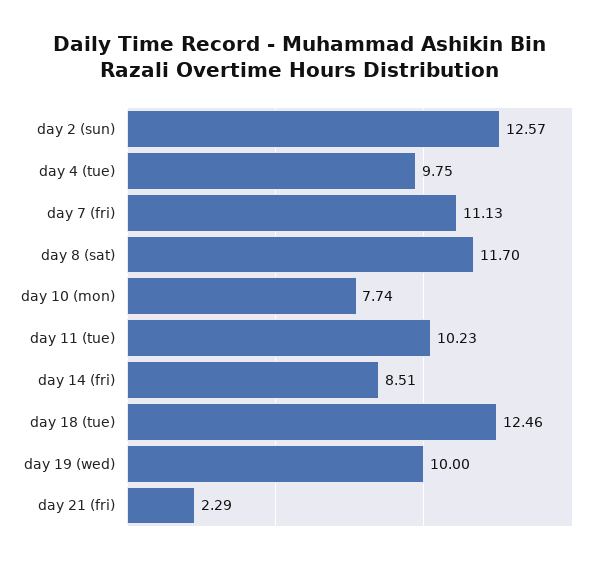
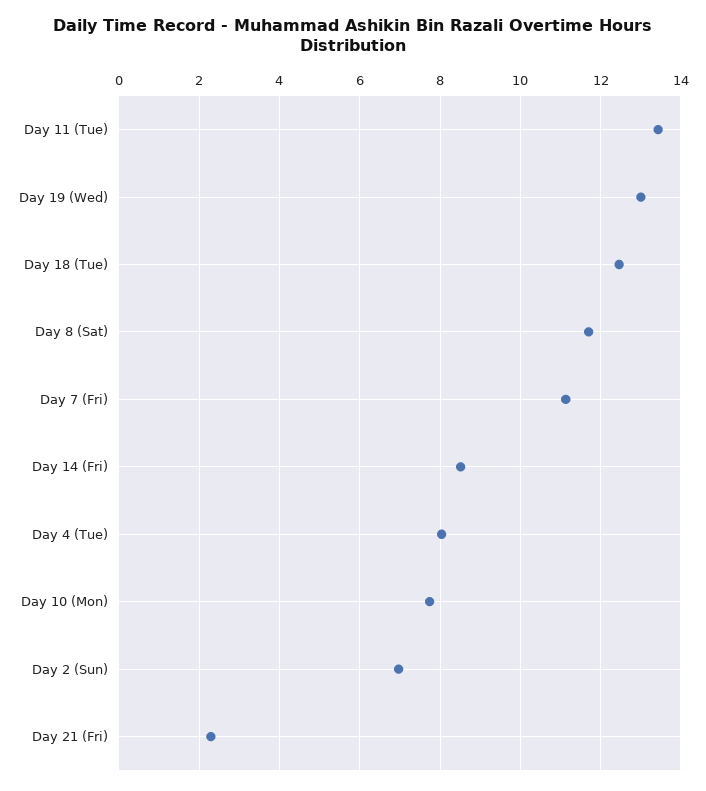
  {
-   "day 2 (sun)": 12.57,
+   "day 2 (sun)": 7,
-   "day 4 (tue)": 9.75,
+   "day 4 (tue)": 8,
    "day 7 (fri)": 11.13,
    "day 8 (sat)": 11.7,
    "day 10 (mon)": 7.74,
-   "day 11 (tue)": 10.23,
+   "day 11 (tue)": 13.4,
    "day 14 (fri)": 8.51,
    "day 18 (tue)": 12.46,
-   "day 19 (wed)": 10,
+   "day 19 (wed)": 13,
    "day 21 (fri)": 2.29
  }

